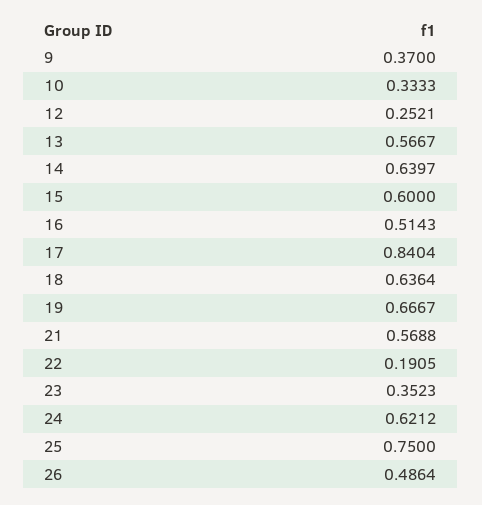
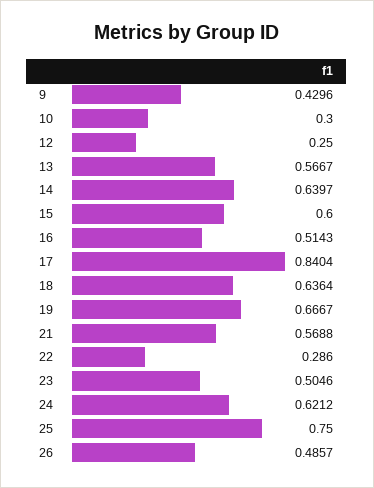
  {
-   "9": 0.37,
+   "9": 0.4296,
-   "10": 0.3333,
+   "10": 0.3,
-   "12": 0.2521,
+   "12": 0.25,
    "13": 0.5667,
    "14": 0.6397,
    "15": 0.6,
    "16": 0.5143,
    "17": 0.8404,
    "18": 0.6364,
    "19": 0.6667,
    "21": 0.5688,
-   "22": 0.1905,
+   "22": 0.286,
-   "23": 0.3523,
+   "23": 0.5046,
    "24": 0.6212,
    "25": 0.75,
-   "26": 0.4864
+   "26": 0.4857
  }

